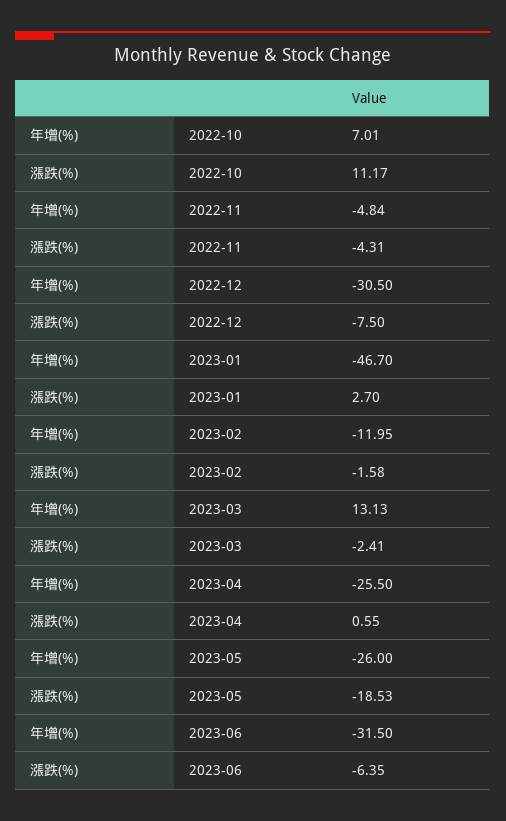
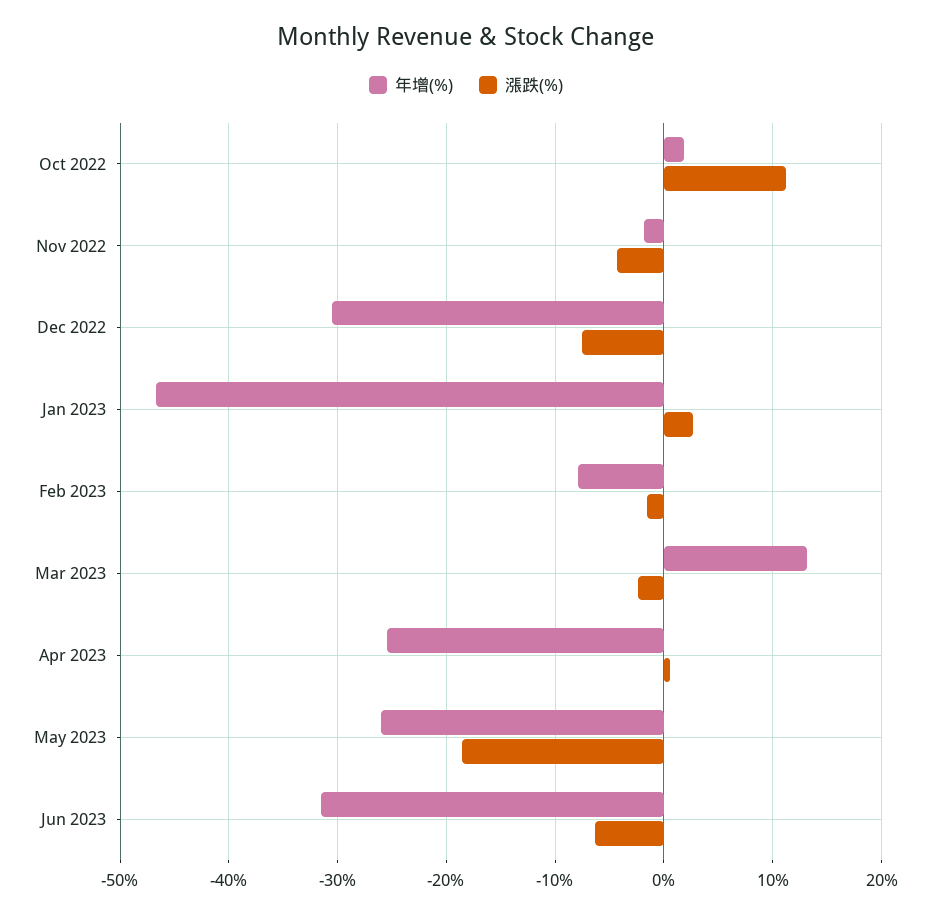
  {
    "年增(%)": {
-     "2022-10": 7.01,
+     "2022-10": 2,
-     "2022-11": -4.84,
+     "2022-11": -2,
      "2022-12": -30.5,
      "2023-01": -46.7,
-     "2023-02": -11.95,
+     "2023-02": -8,
      "2023-03": 13.13,
      "2023-04": -25.5,
      "2023-05": -26,
      "2023-06": -31.5
    },
    "漲跌(%)": {
      "2022-10": 11.17,
      "2022-11": -4.31,
      "2022-12": -7.5,
      "2023-01": 2.7,
      "2023-02": -1.58,
      "2023-03": -2.41,
      "2023-04": 0.55,
      "2023-05": -18.53,
      "2023-06": -6.35
    }
  }

